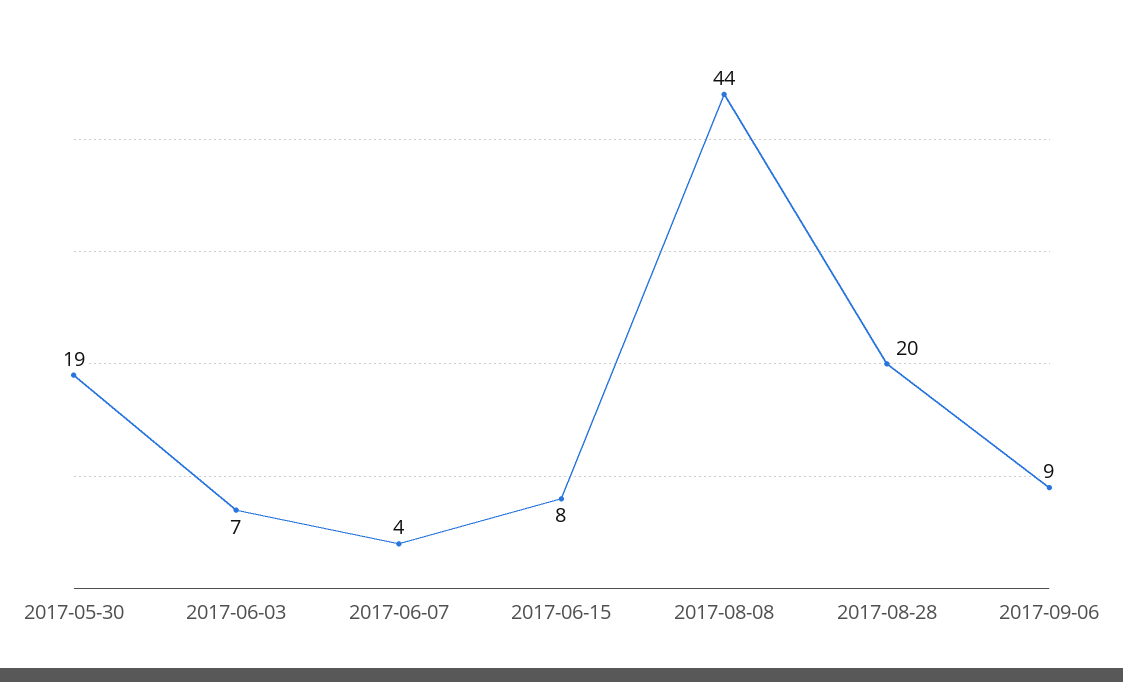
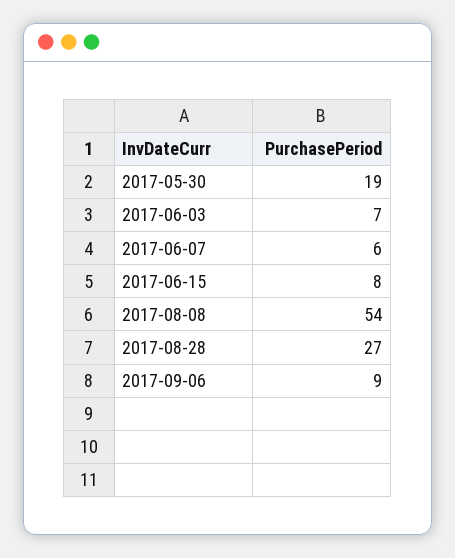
  {
    "2017-05-30": 19,
    "2017-06-03": 7,
-   "2017-06-07": 4,
+   "2017-06-07": 6,
    "2017-06-15": 8,
-   "2017-08-08": 44,
+   "2017-08-08": 54,
-   "2017-08-28": 20,
+   "2017-08-28": 27,
    "2017-09-06": 9
  }

